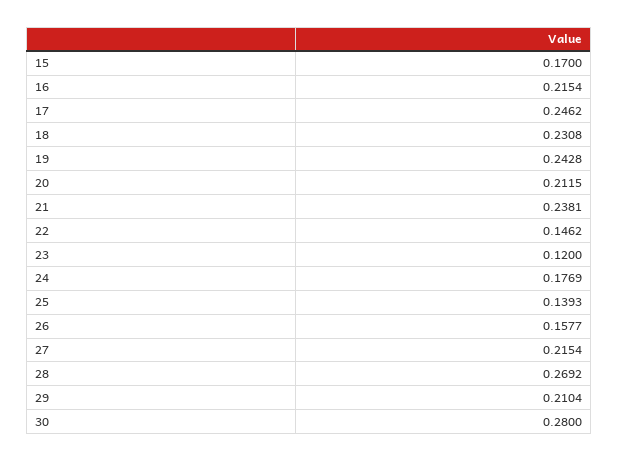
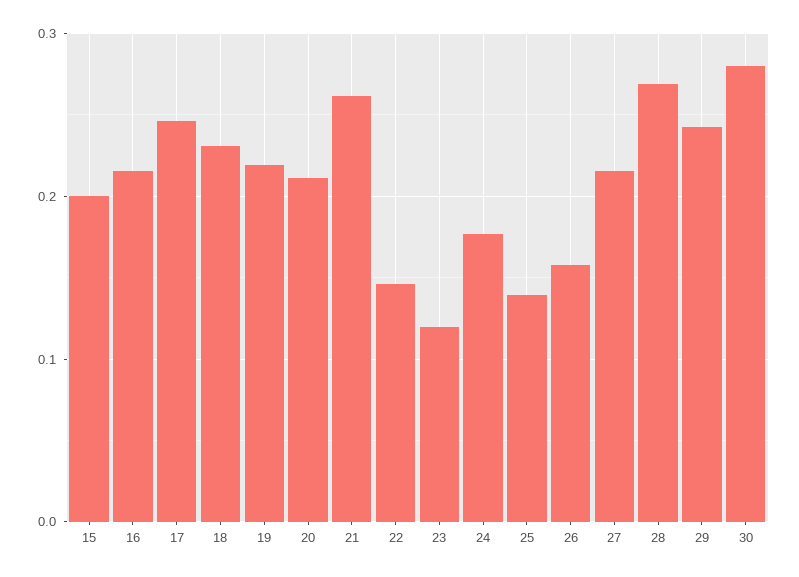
  {
-   "15": 0.17,
+   "15": 0.2,
    "16": 0.2154,
    "17": 0.2462,
    "18": 0.2308,
-   "19": 0.2428,
+   "19": 0.22,
    "20": 0.2115,
-   "21": 0.2381,
+   "21": 0.26,
    "22": 0.1462,
    "23": 0.12,
    "24": 0.1769,
    "25": 0.1393,
    "26": 0.1577,
    "27": 0.2154,
    "28": 0.2692,
-   "29": 0.2104,
+   "29": 0.24,
    "30": 0.28
  }

